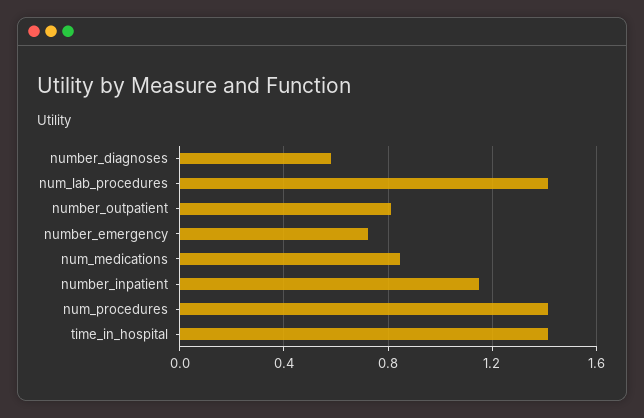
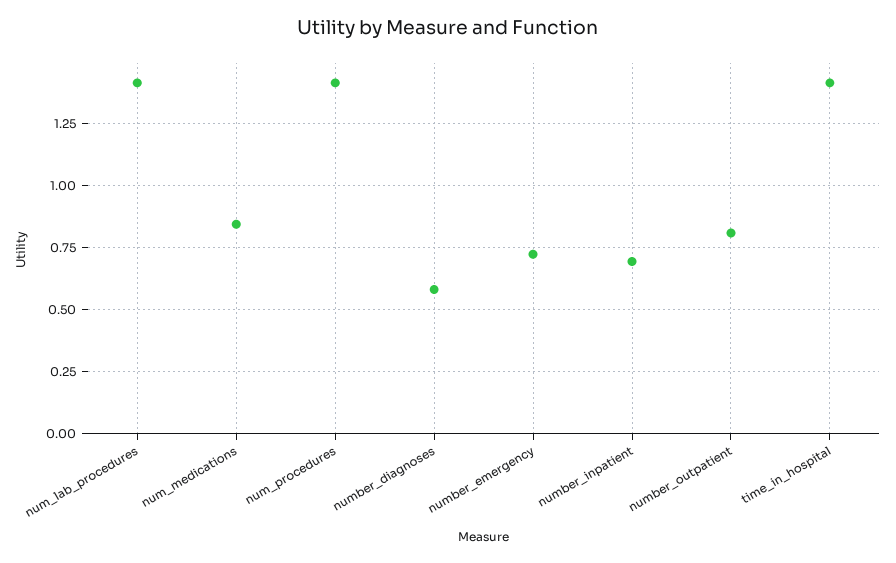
  {
    "number_diagnoses": 0.575,
    "num_lab_procedures": 1.425,
    "number_outpatient": 0.8,
    "number_emergency": 0.725,
    "num_medications": 0.85,
-   "number_inpatient": 1.15,
+   "number_inpatient": 0.7,
    "num_procedures": 1.425,
    "time_in_hospital": 1.425
  }

